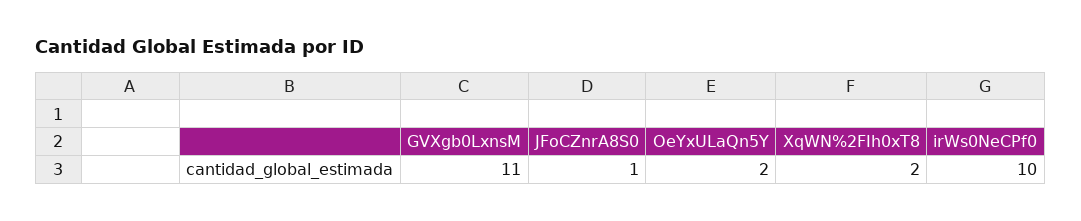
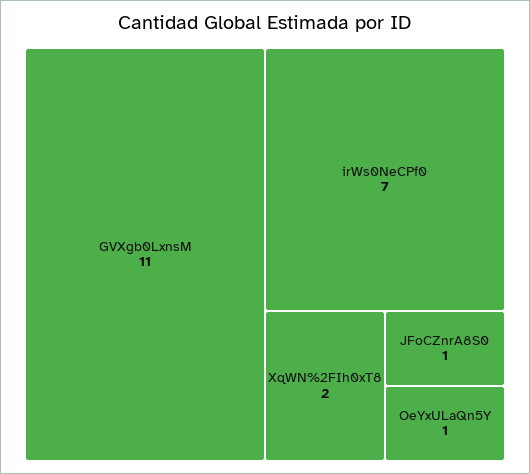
  {
    "GVXgb0LxnsM": 11,
    "JFoCZnrA8S0": 1,
-   "OeYxULaQn5Y": 2,
+   "OeYxULaQn5Y": 1,
    "XqWN%2FIh0xT8": 2,
-   "irWs0NeCPf0": 10
+   "irWs0NeCPf0": 7
  }

